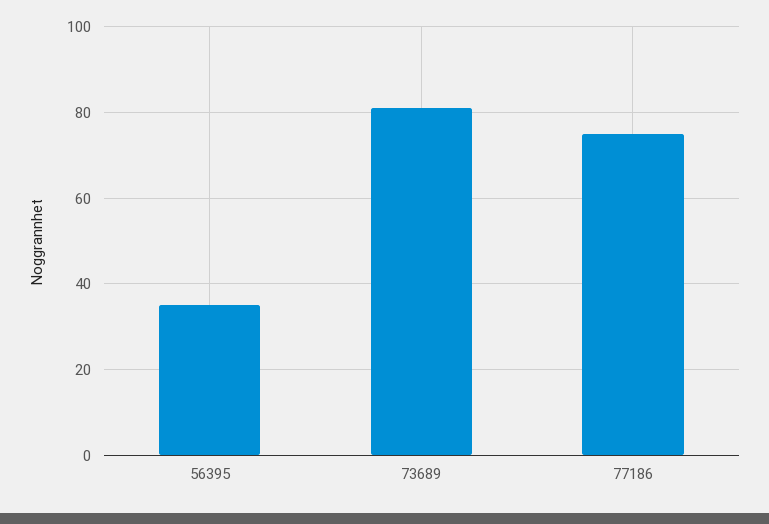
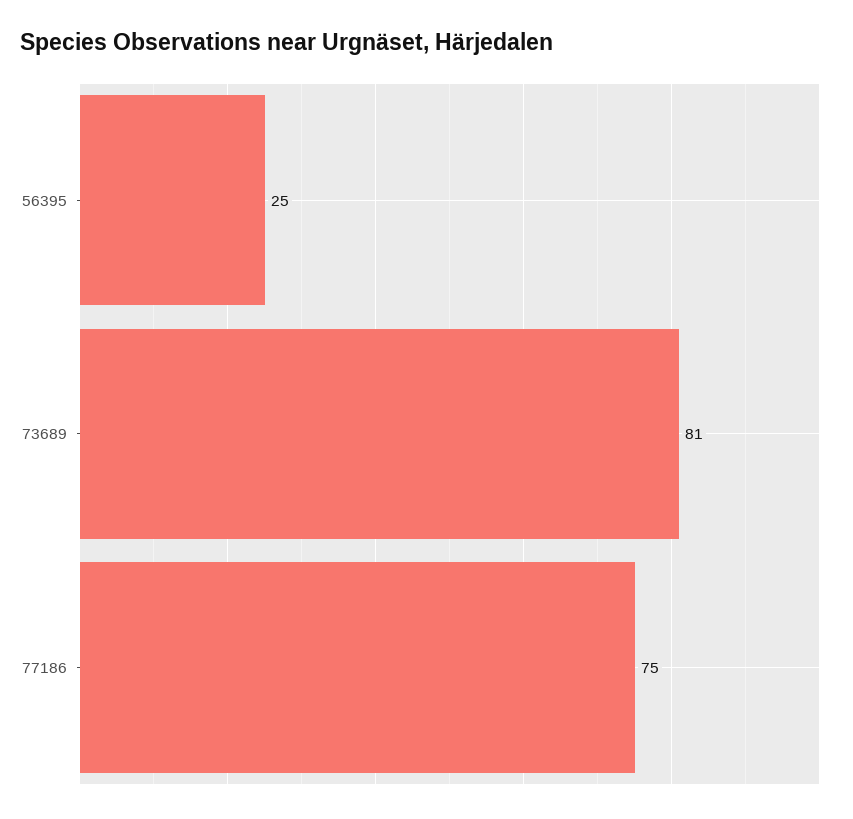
  {
-   "56395": 35,
+   "56395": 25,
    "73689": 81,
    "77186": 75
  }

